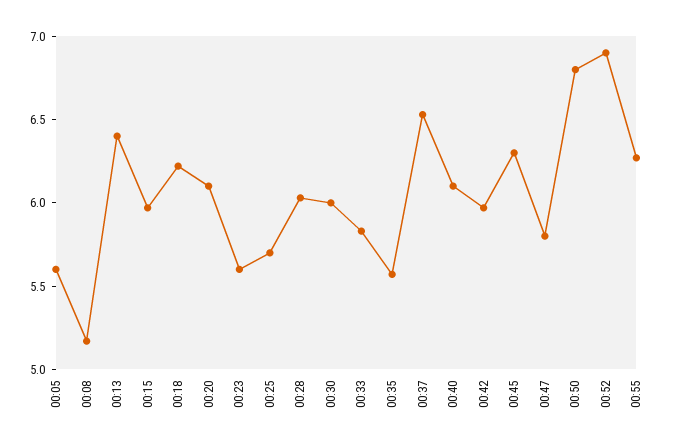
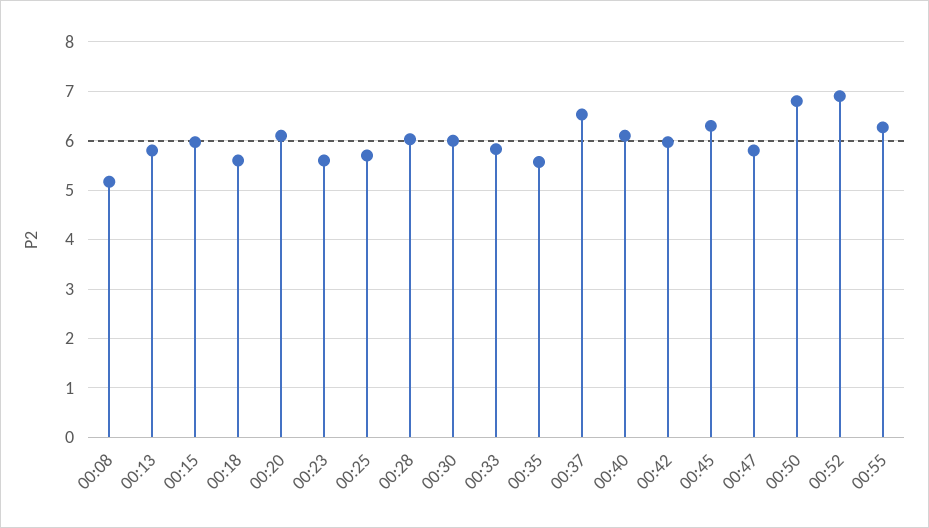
  {
-   "00:05": 5.6,
    "00:08": 5.2,
-   "00:13": 6.4,
+   "00:13": 5.8,
    "00:15": 6,
-   "00:18": 6.2,
+   "00:18": 5.6,
    "00:20": 6.1,
    "00:23": 5.6,
    "00:25": 5.7,
    "00:28": 6,
    "00:30": 6,
    "00:33": 5.8,
    "00:35": 5.6,
    "00:37": 6.5,
    "00:40": 6.1,
    "00:42": 6,
    "00:45": 6.3,
    "00:47": 5.8,
    "00:50": 6.8,
    "00:52": 6.9,
    "00:55": 6.3
  }

